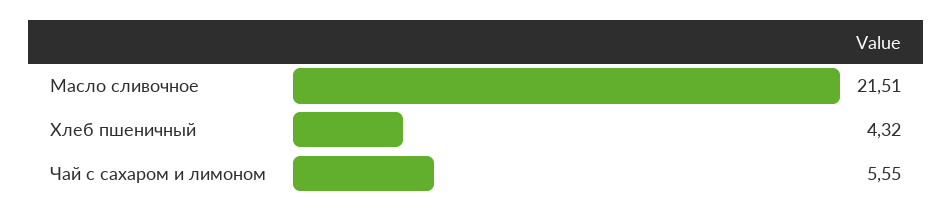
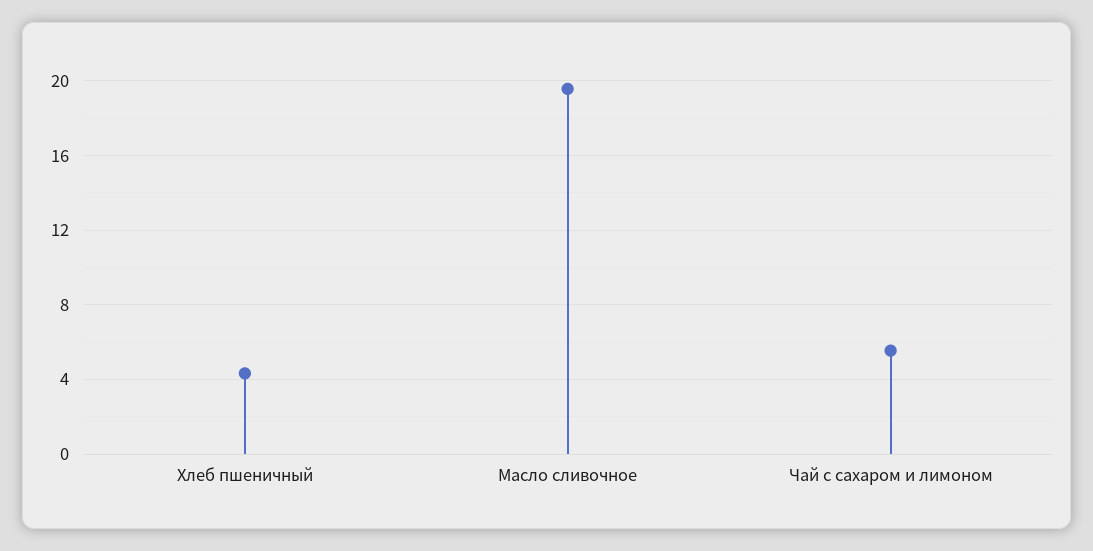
  {
-   "Масло сливочное": 21.51,
+   "Масло сливочное": 19.5,
    "Хлеб пшеничный": 4.32,
    "Чай с сахаром и лимоном": 5.55
  }

